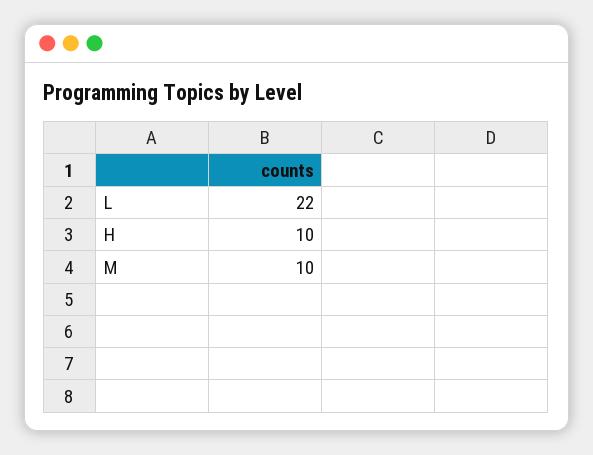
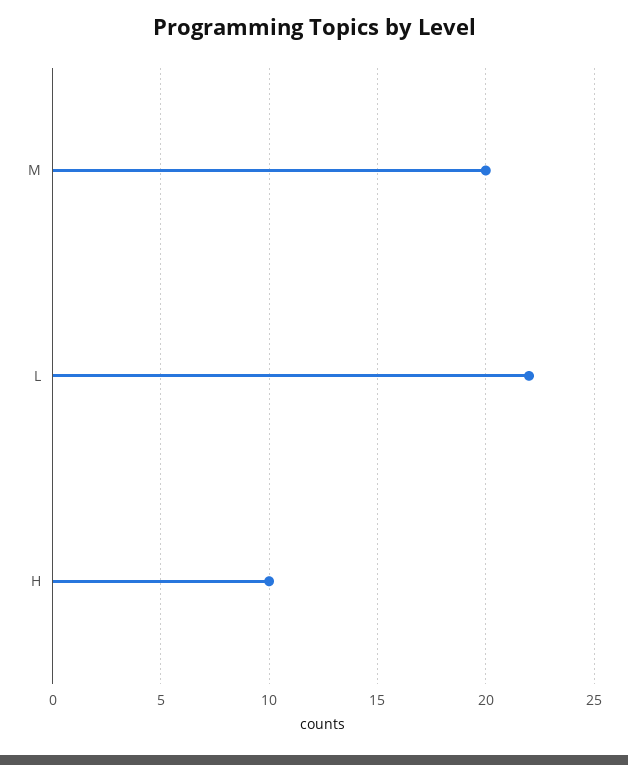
  {
    "L": 22,
    "H": 10,
-   "M": 10
+   "M": 20
  }

